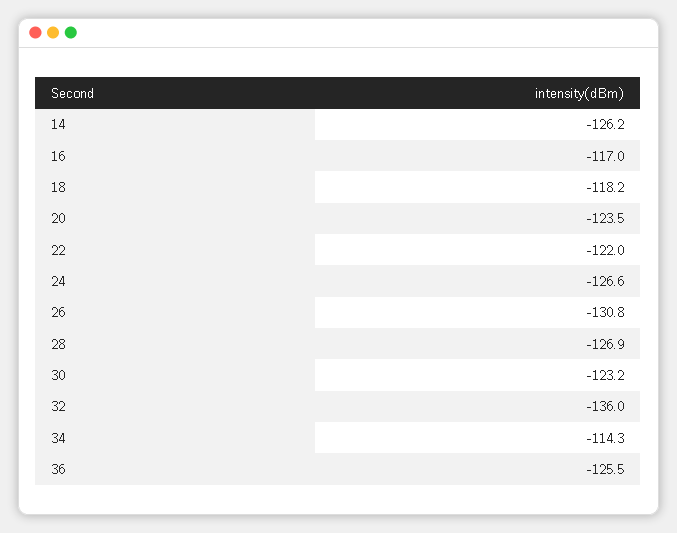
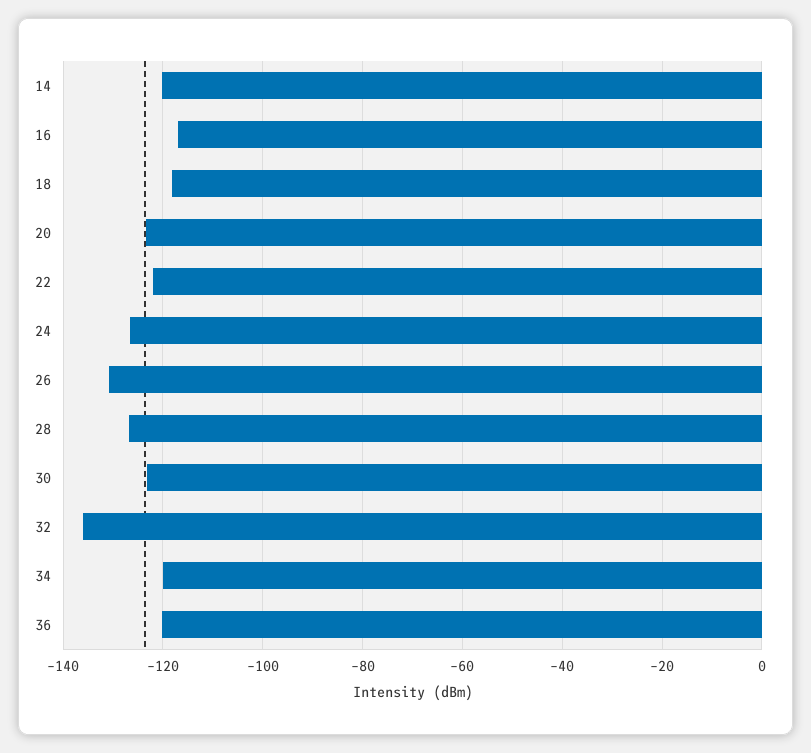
  {
-   "14": -126.2,
+   "14": -120,
    "16": -117,
    "18": -118.2,
    "20": -123.5,
    "22": -122,
    "24": -126.6,
    "26": -130.8,
    "28": -126.9,
    "30": -123.2,
    "32": -136,
-   "34": -114.3,
+   "34": -120,
-   "36": -125.5
+   "36": -120
  }

